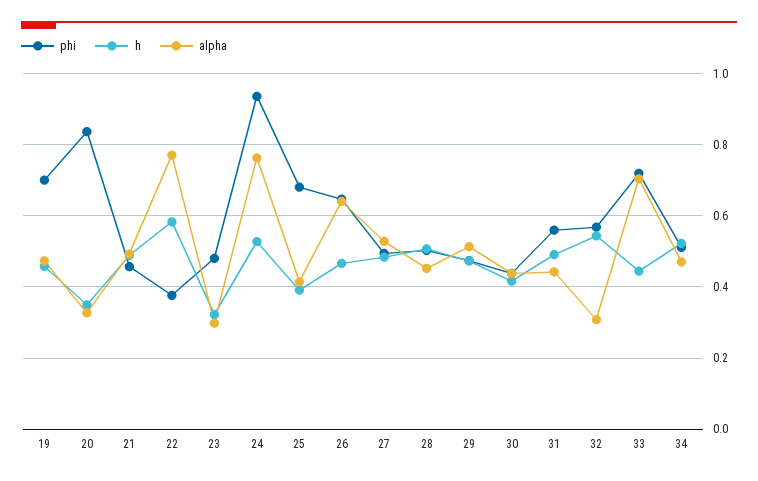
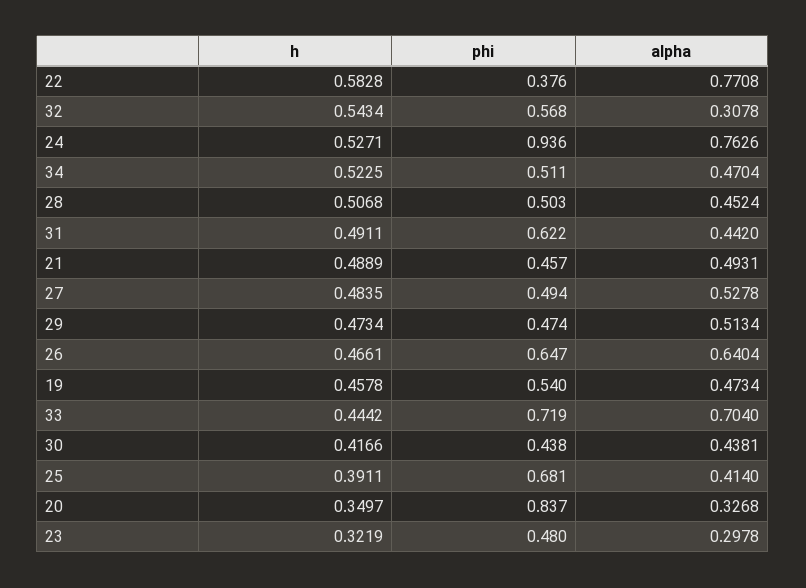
  {
    "phi": {
-     "19": 0.7,
+     "19": 0.54,
      "20": 0.837,
      "21": 0.457,
      "22": 0.376,
      "23": 0.48,
      "24": 0.936,
      "25": 0.681,
      "26": 0.647,
      "27": 0.494,
      "28": 0.503,
      "29": 0.474,
      "30": 0.438,
-     "31": 0.56,
+     "31": 0.622,
      "32": 0.568,
      "33": 0.719,
      "34": 0.511
    },
    "h": {
      "19": 0.4578,
      "20": 0.3497,
      "21": 0.4889,
      "22": 0.5828,
      "23": 0.3219,
      "24": 0.5271,
      "25": 0.3911,
      "26": 0.4661,
      "27": 0.4835,
      "28": 0.5068,
      "29": 0.4734,
      "30": 0.4166,
      "31": 0.4911,
      "32": 0.5434,
      "33": 0.4442,
      "34": 0.5225
    },
    "alpha": {
      "19": 0.4734,
      "20": 0.3268,
      "21": 0.4931,
      "22": 0.7708,
      "23": 0.2978,
      "24": 0.7626,
      "25": 0.414,
      "26": 0.6404,
      "27": 0.5278,
      "28": 0.4524,
      "29": 0.5134,
      "30": 0.4381,
      "31": 0.442,
      "32": 0.3078,
      "33": 0.704,
      "34": 0.4704
    }
  }

